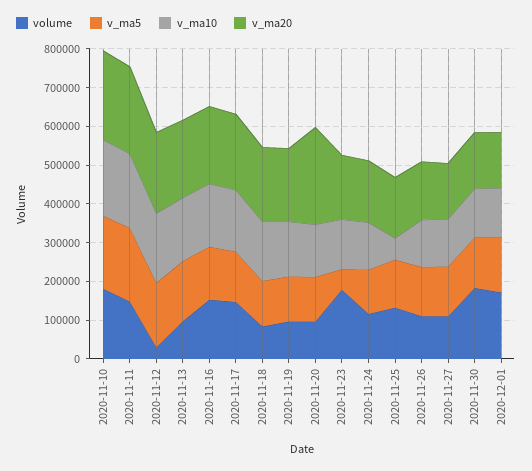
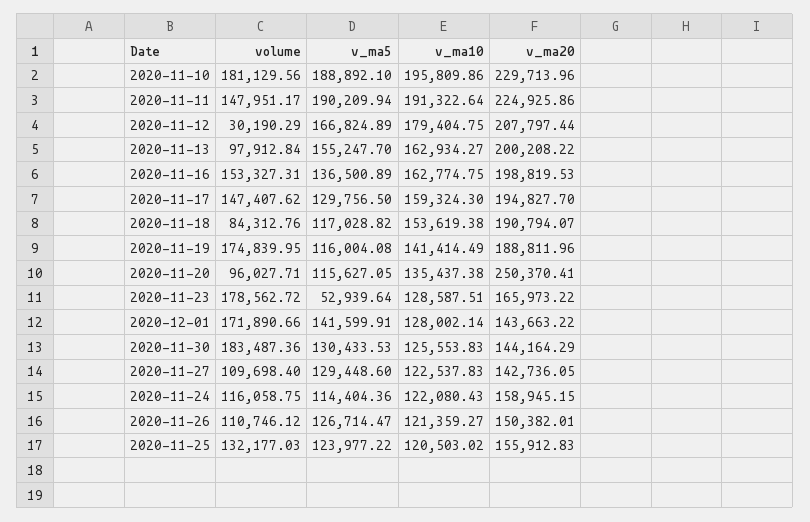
  {
    "volume": {
      "2020-11-10": 181129.56,
      "2020-11-11": 147951.17,
      "2020-11-12": 30190.29,
      "2020-11-13": 97912.84,
      "2020-11-16": 153327.31,
      "2020-11-17": 147407.62,
      "2020-11-18": 84312.76,
-     "2020-11-19": 100000,
+     "2020-11-19": 174839.95,
      "2020-11-20": 96027.71,
      "2020-11-23": 178562.72,
      "2020-11-24": 116058.75,
      "2020-11-25": 132177.03,
      "2020-11-26": 110746.12,
      "2020-11-27": 109698.4,
      "2020-11-30": 183487.36,
      "2020-12-01": 171890.66
    },
    "v_ma5": {
      "2020-11-10": 188892.1,
      "2020-11-11": 190209.94,
      "2020-11-12": 166824.89,
      "2020-11-13": 155247.7,
      "2020-11-16": 136500.89,
      "2020-11-17": 129756.5,
      "2020-11-18": 117028.82,
      "2020-11-19": 116004.08,
      "2020-11-20": 115627.05,
      "2020-11-23": 52939.64,
      "2020-11-24": 114404.36,
      "2020-11-25": 123977.22,
      "2020-11-26": 126714.47,
      "2020-11-27": 129448.6,
      "2020-11-30": 130433.53,
      "2020-12-01": 141599.91
    },
    "v_ma10": {
      "2020-11-10": 195809.86,
      "2020-11-11": 191322.64,
      "2020-11-12": 179404.75,
      "2020-11-13": 162934.27,
      "2020-11-16": 162774.75,
      "2020-11-17": 159324.3,
      "2020-11-18": 153619.38,
      "2020-11-19": 141414.49,
      "2020-11-20": 135437.38,
      "2020-11-23": 128587.51,
      "2020-11-24": 122080.43,
-     "2020-11-25": 50000,
+     "2020-11-25": 120503.02,
      "2020-11-26": 121359.27,
      "2020-11-27": 122537.83,
      "2020-11-30": 125553.83,
      "2020-12-01": 128002.14
    },
    "v_ma20": {
      "2020-11-10": 229713.96,
      "2020-11-11": 224925.86,
      "2020-11-12": 207797.44,
      "2020-11-13": 200208.22,
      "2020-11-16": 198819.53,
      "2020-11-17": 194827.7,
      "2020-11-18": 190794.07,
      "2020-11-19": 188811.96,
      "2020-11-20": 250370.41,
      "2020-11-23": 165973.22,
      "2020-11-24": 158945.15,
      "2020-11-25": 155912.83,
      "2020-11-26": 150382.01,
      "2020-11-27": 142736.05,
      "2020-11-30": 144164.29,
      "2020-12-01": 143663.22
    }
  }

